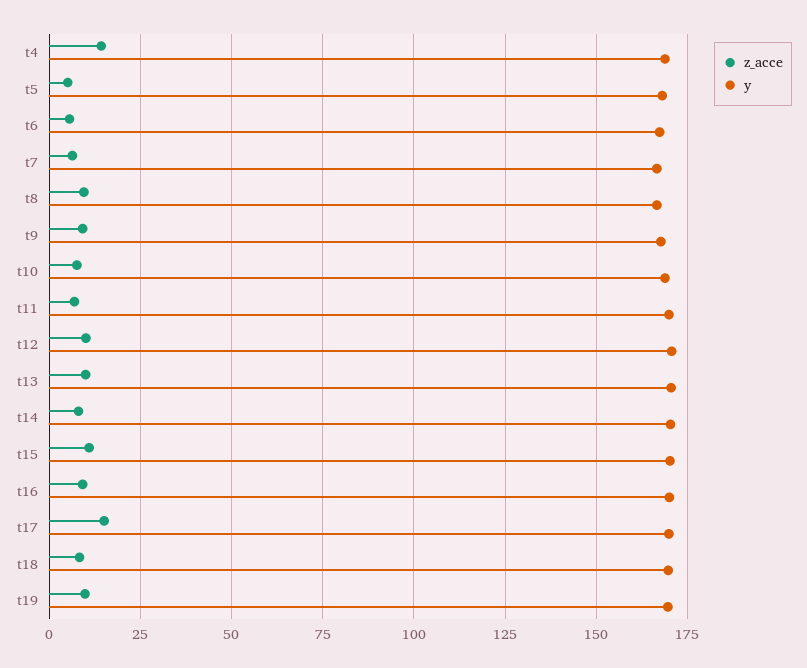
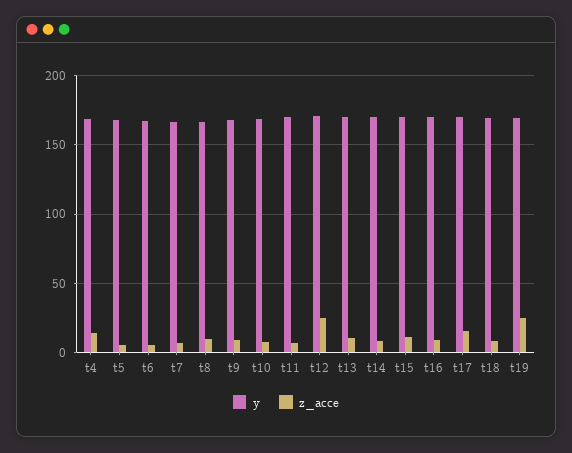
  {
    "z_acce": {
      "t4": 15,
      "t5": 5,
      "t6": 5,
      "t7": 7.5,
      "t8": 10,
      "t9": 10,
      "t10": 7.5,
      "t11": 7.5,
-     "t12": 10,
+     "t12": 25,
      "t13": 10,
      "t14": 7.5,
      "t15": 10,
      "t16": 10,
      "t17": 15,
      "t18": 7.5,
-     "t19": 10
+     "t19": 25
    },
    "y": {
      "t4": 170,
      "t5": 167.5,
      "t6": 167.5,
      "t7": 167.5,
      "t8": 167.5,
      "t9": 167.5,
      "t10": 170,
      "t11": 170,
      "t12": 170,
      "t13": 170,
      "t14": 170,
      "t15": 170,
      "t16": 170,
      "t17": 170,
      "t18": 170,
      "t19": 170
    }
  }

